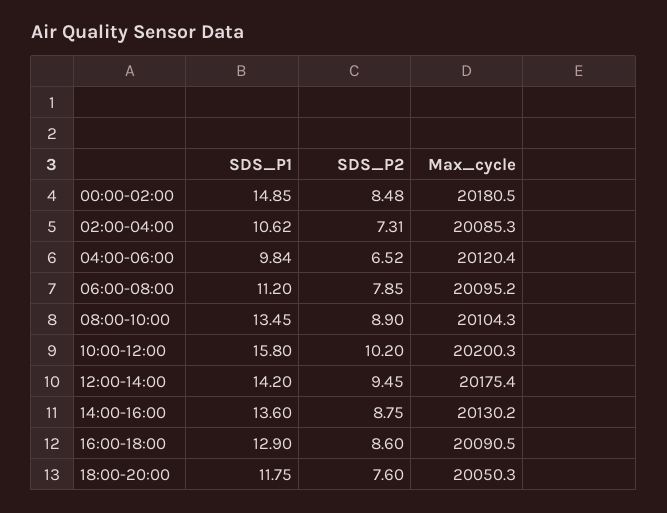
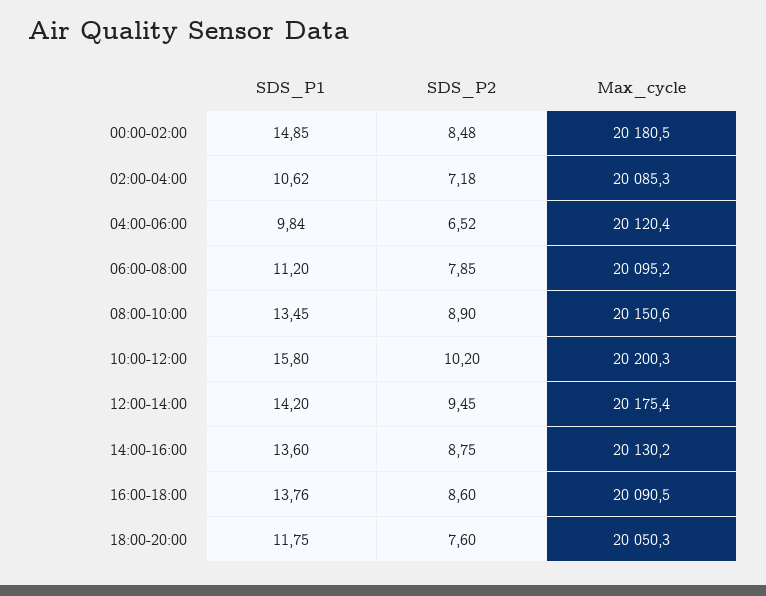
  {
    "SDS_P1": {
      "00:00-02:00": 14.85,
      "02:00-04:00": 10.62,
      "04:00-06:00": 9.84,
      "06:00-08:00": 11.2,
      "08:00-10:00": 13.45,
      "10:00-12:00": 15.8,
      "12:00-14:00": 14.2,
      "14:00-16:00": 13.6,
-     "16:00-18:00": 12.9,
+     "16:00-18:00": 13.76,
      "18:00-20:00": 11.75
    },
    "SDS_P2": {
      "00:00-02:00": 8.48,
-     "02:00-04:00": 7.31,
+     "02:00-04:00": 7.18,
      "04:00-06:00": 6.52,
      "06:00-08:00": 7.85,
      "08:00-10:00": 8.9,
      "10:00-12:00": 10.2,
      "12:00-14:00": 9.45,
      "14:00-16:00": 8.75,
      "16:00-18:00": 8.6,
      "18:00-20:00": 7.6
    },
    "Max_cycle": {
      "00:00-02:00": 20180.5,
      "02:00-04:00": 20085.3,
      "04:00-06:00": 20120.4,
      "06:00-08:00": 20095.2,
-     "08:00-10:00": 20104.3,
+     "08:00-10:00": 20150.6,
      "10:00-12:00": 20200.3,
      "12:00-14:00": 20175.4,
      "14:00-16:00": 20130.2,
      "16:00-18:00": 20090.5,
      "18:00-20:00": 20050.3
    }
  }

